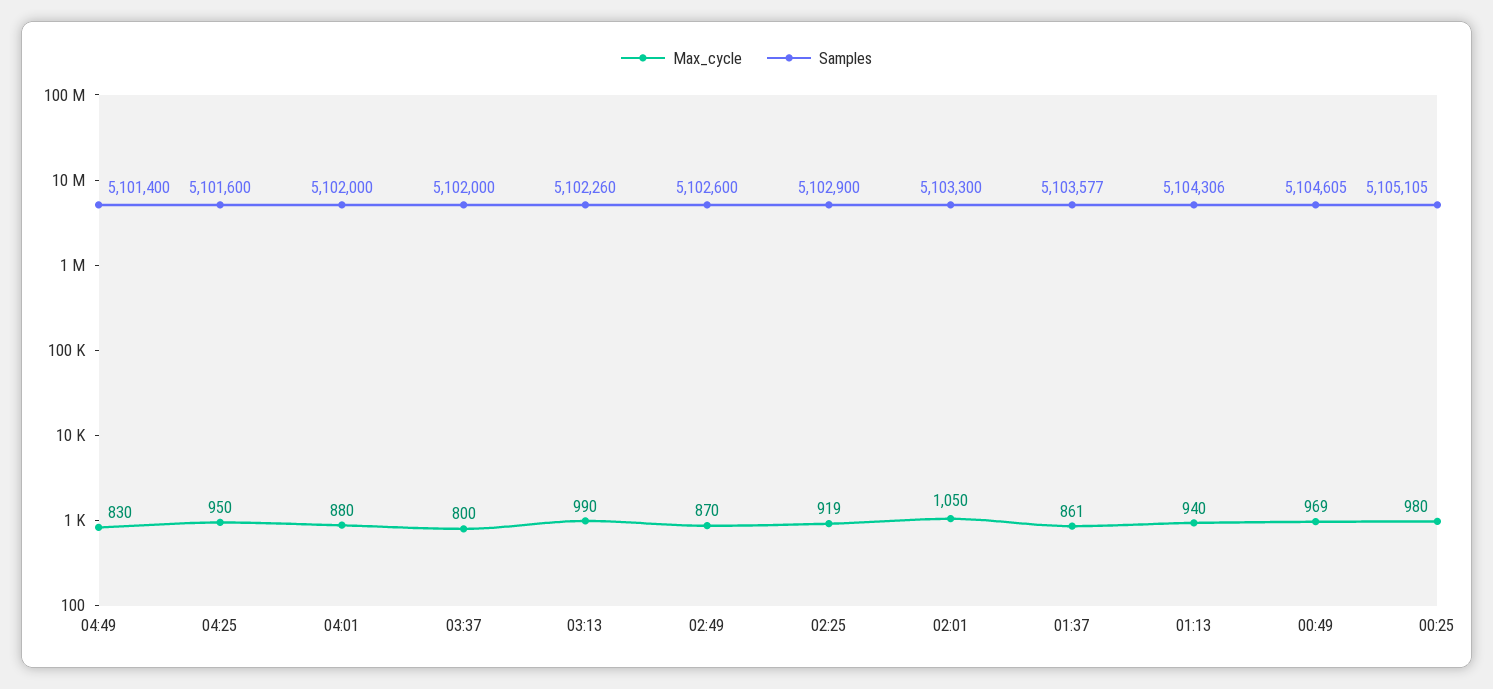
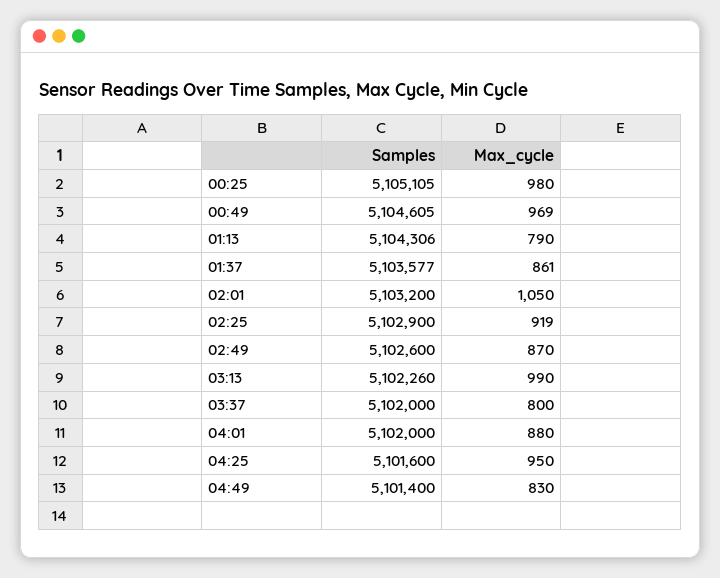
  {
    "Max_cycle": {
      "04:49": 830,
      "04:25": 950,
      "04:01": 880,
      "03:37": 800,
      "03:13": 990,
      "02:49": 870,
      "02:25": 919,
      "02:01": 1050,
      "01:37": 861,
-     "01:13": 940,
+     "01:13": 790,
      "00:49": 969,
      "00:25": 980
    },
    "Samples": {
      "04:49": 5101400,
      "04:25": 5101600,
      "04:01": 5102000,
      "03:37": 5102000,
      "03:13": 5102260,
      "02:49": 5102600,
      "02:25": 5102900,
-     "02:01": 5103300,
+     "02:01": 5103200,
      "01:37": 5103577,
      "01:13": 5104306,
      "00:49": 5104605,
      "00:25": 5105105
    }
  }

